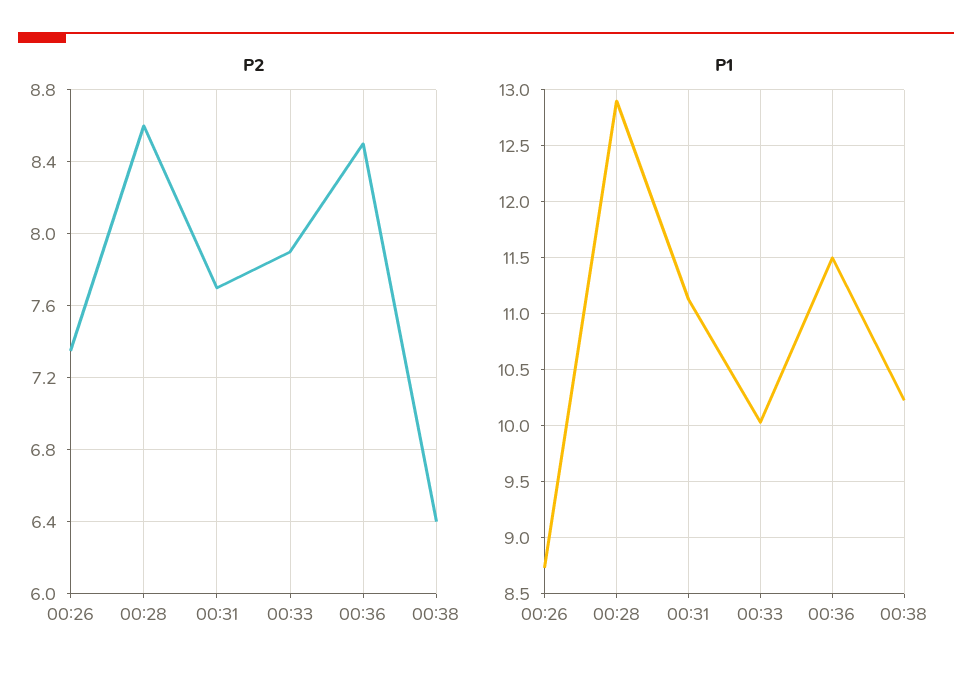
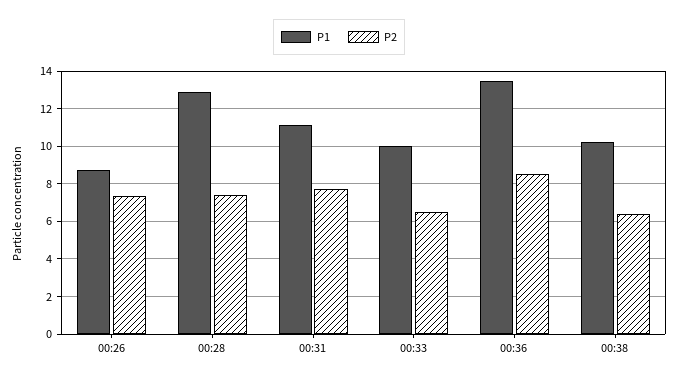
  {
    "P2": {
      "00:26": 7.35,
-     "00:28": 8.6,
+     "00:28": 7.5,
      "00:31": 7.7,
-     "00:33": 7.9,
+     "00:33": 6.5,
      "00:36": 8.5,
      "00:38": 6.4
    },
    "P1": {
      "00:26": 8.7,
      "00:28": 12.9,
      "00:31": 11.1,
      "00:33": 10,
-     "00:36": 11.5,
+     "00:36": 13.5,
      "00:38": 10.2
    }
  }

